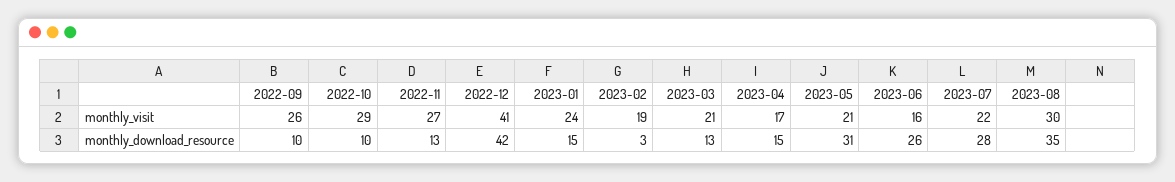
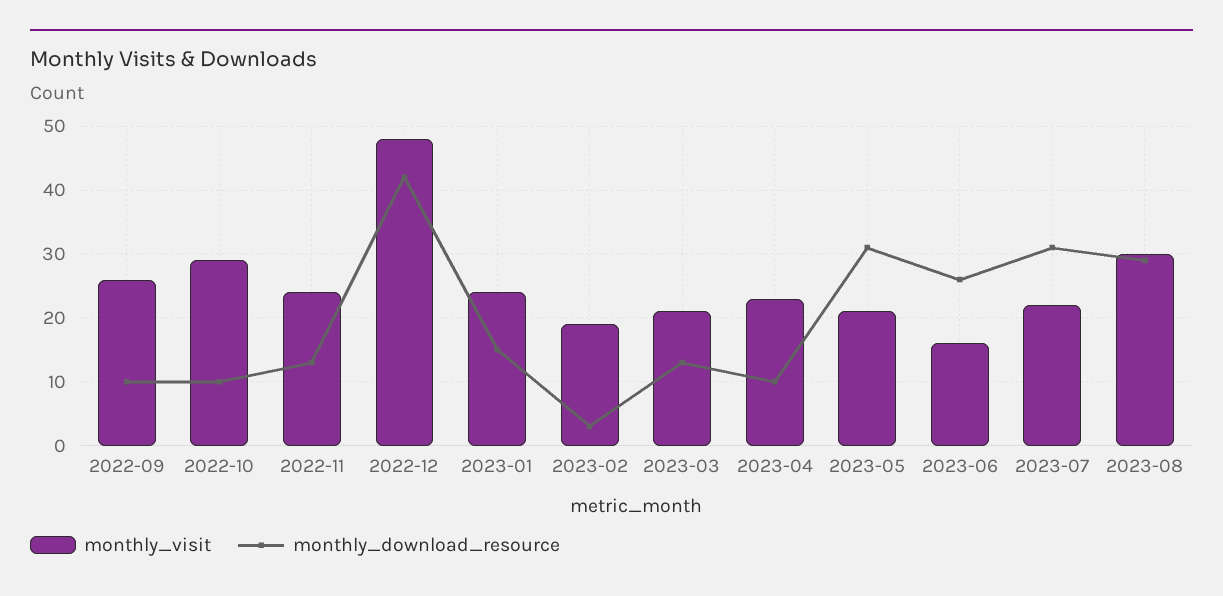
  {
    "monthly_visit": {
      "2022-09": 26,
      "2022-10": 29,
-     "2022-11": 27,
+     "2022-11": 24,
-     "2022-12": 41,
+     "2022-12": 48,
      "2023-01": 24,
      "2023-02": 19,
      "2023-03": 21,
-     "2023-04": 17,
+     "2023-04": 23,
      "2023-05": 21,
      "2023-06": 16,
      "2023-07": 22,
      "2023-08": 30
    },
    "monthly_download_resource": {
      "2022-09": 10,
      "2022-10": 10,
      "2022-11": 13,
      "2022-12": 42,
      "2023-01": 15,
      "2023-02": 3,
      "2023-03": 13,
-     "2023-04": 15,
+     "2023-04": 10,
      "2023-05": 31,
      "2023-06": 26,
-     "2023-07": 28,
+     "2023-07": 31,
-     "2023-08": 35
+     "2023-08": 29
    }
  }

